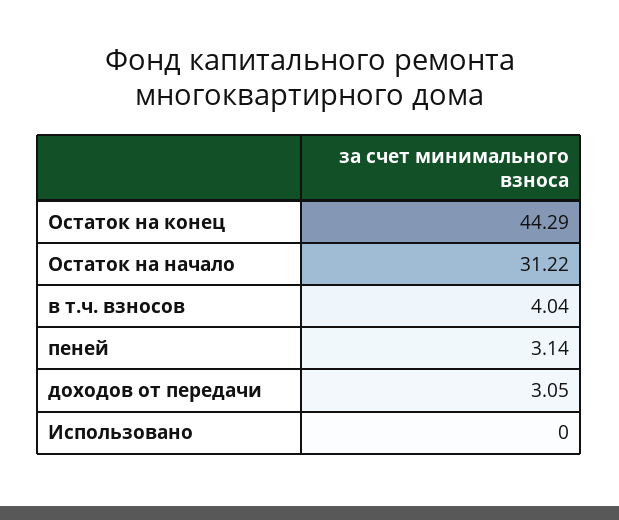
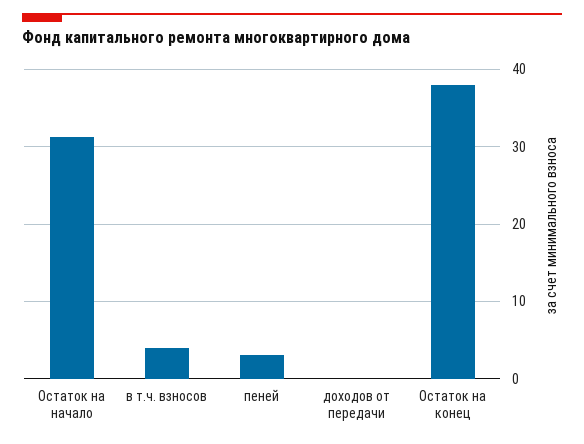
  {
-   "Остаток на конец": 44.29,
+   "Остаток на конец": 38,
    "Остаток на начало": 31.22,
    "в т.ч. взносов": 4.04,
    "пеней": 3.14,
-   "доходов от передачи": 3.05,
+   "доходов от передачи": 0
-   "Использовано": 0
  }

